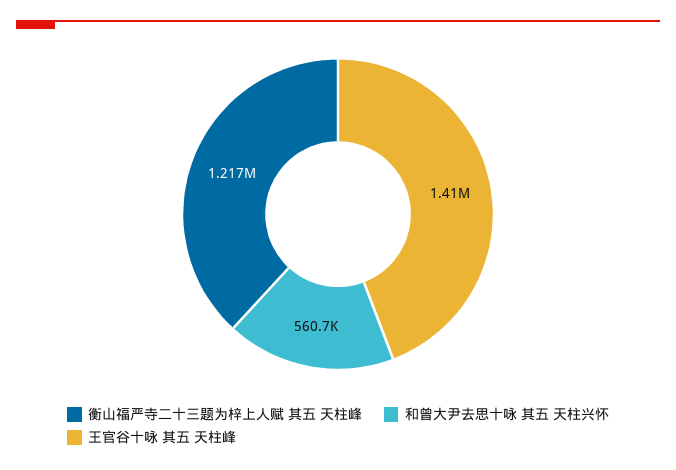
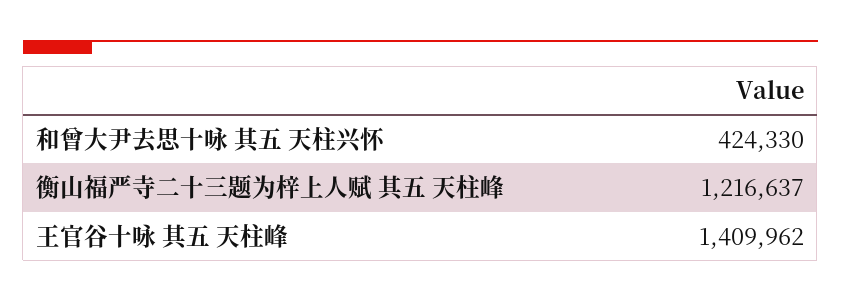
  {
    "衡山福严寺二十三题为梓上人赋 其五 天柱峰": 1216637,
-   "和曾大尹去思十咏 其五 天柱兴怀": 560700,
+   "和曾大尹去思十咏 其五 天柱兴怀": 424330,
    "王官谷十咏 其五 天柱峰": 1409962
  }

